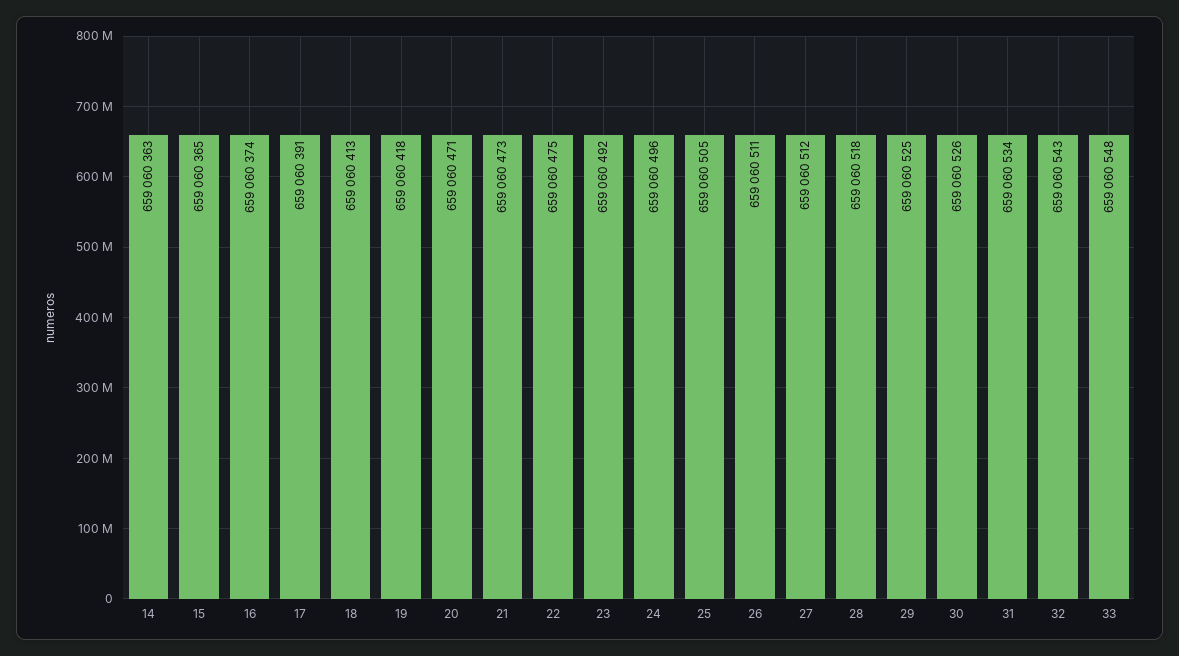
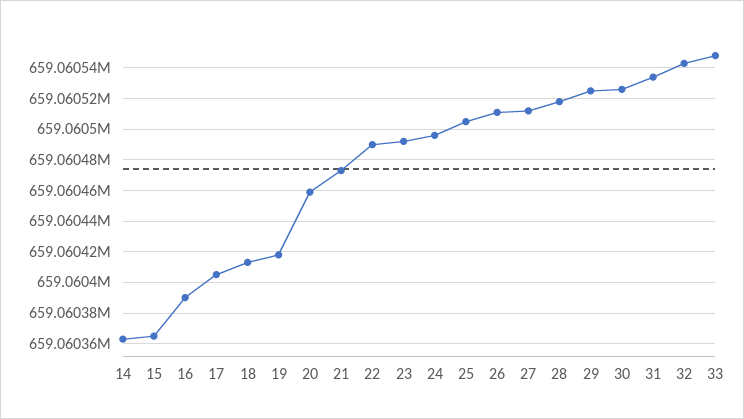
  {
    "14": 659060363,
    "15": 659060365,
-   "16": 659060374,
+   "16": 659060390,
-   "17": 659060391,
+   "17": 659060405,
    "18": 659060413,
    "19": 659060418,
-   "20": 659060471,
+   "20": 659060460,
    "21": 659060473,
-   "22": 659060475,
+   "22": 659060490,
    "23": 659060492,
    "24": 659060496,
    "25": 659060505,
    "26": 659060511,
    "27": 659060512,
    "28": 659060518,
    "29": 659060525,
    "30": 659060526,
    "31": 659060534,
    "32": 659060543,
    "33": 659060548
  }

